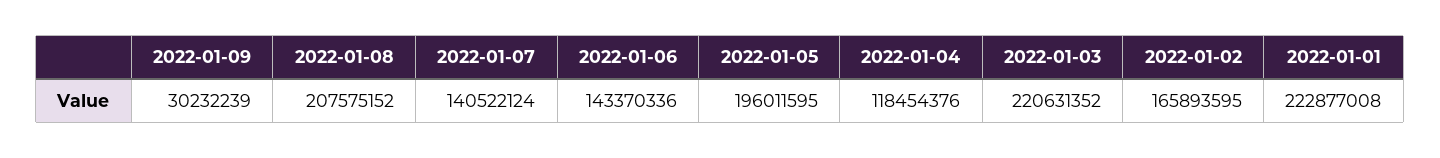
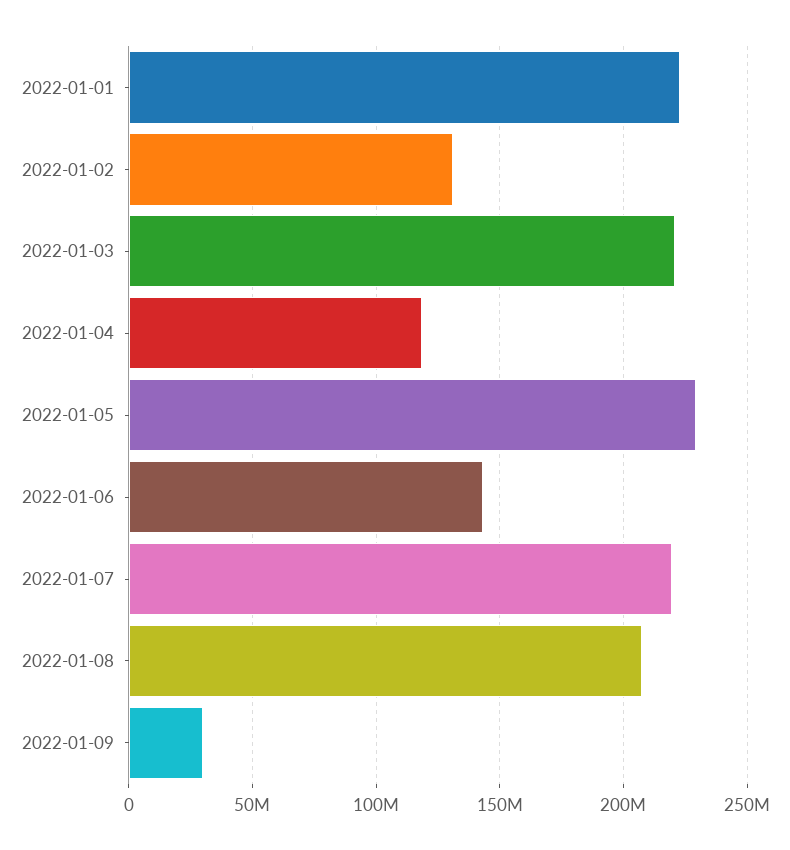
  {
    "2022-01-09": 30232239,
    "2022-01-08": 207575152,
-   "2022-01-07": 140522124,
+   "2022-01-07": 220000000,
    "2022-01-06": 143370336,
-   "2022-01-05": 196011595,
+   "2022-01-05": 230000000,
    "2022-01-04": 118454376,
    "2022-01-03": 220631352,
-   "2022-01-02": 165893595,
+   "2022-01-02": 130000000,
    "2022-01-01": 222877008
  }

